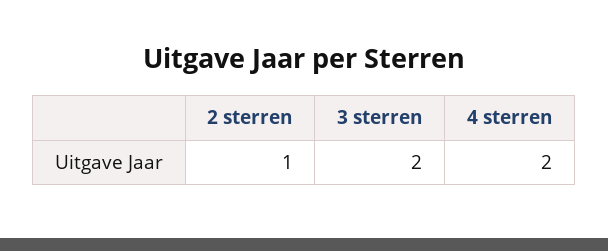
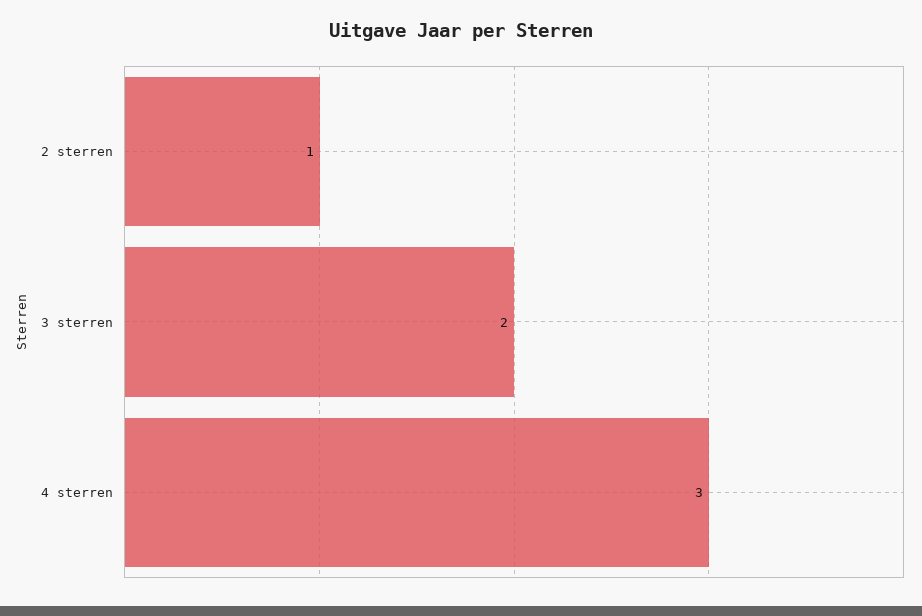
  {
    "2 sterren": 1,
    "3 sterren": 2,
-   "4 sterren": 2
+   "4 sterren": 3
  }

